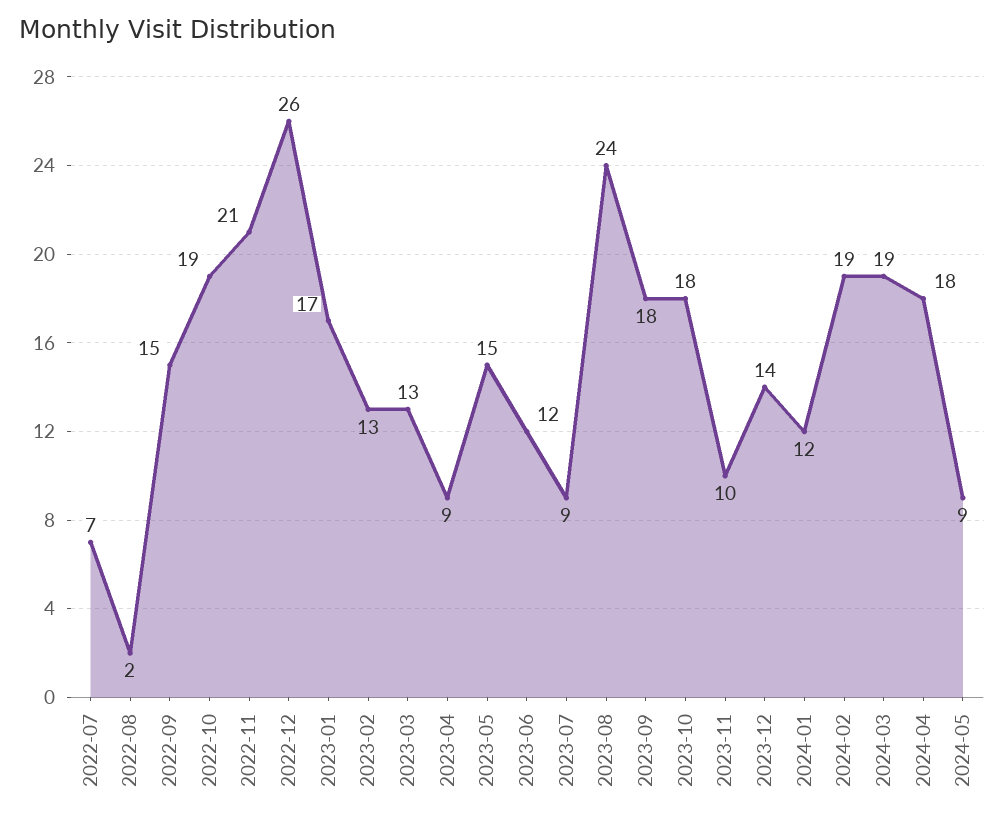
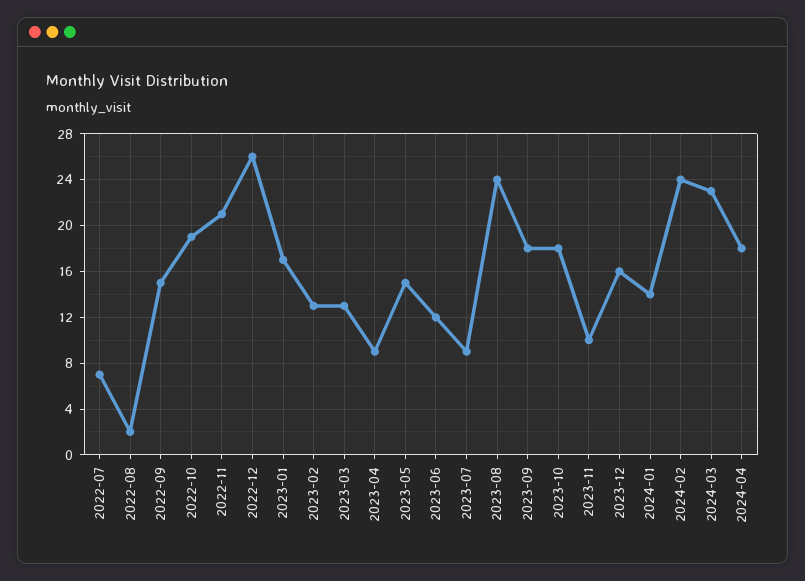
  {
    "2022-07": 7,
    "2022-08": 2,
    "2022-09": 15,
    "2022-10": 19,
    "2022-11": 21,
    "2022-12": 26,
    "2023-01": 17,
    "2023-02": 13,
    "2023-03": 13,
    "2023-04": 9,
    "2023-05": 15,
    "2023-06": 12,
    "2023-07": 9,
    "2023-08": 24,
    "2023-09": 18,
    "2023-10": 18,
    "2023-11": 10,
-   "2023-12": 14,
+   "2023-12": 16,
-   "2024-01": 12,
+   "2024-01": 14,
-   "2024-02": 19,
+   "2024-02": 24,
-   "2024-03": 19,
+   "2024-03": 23,
-   "2024-04": 18,
+   "2024-04": 18
-   "2024-05": 9
  }

